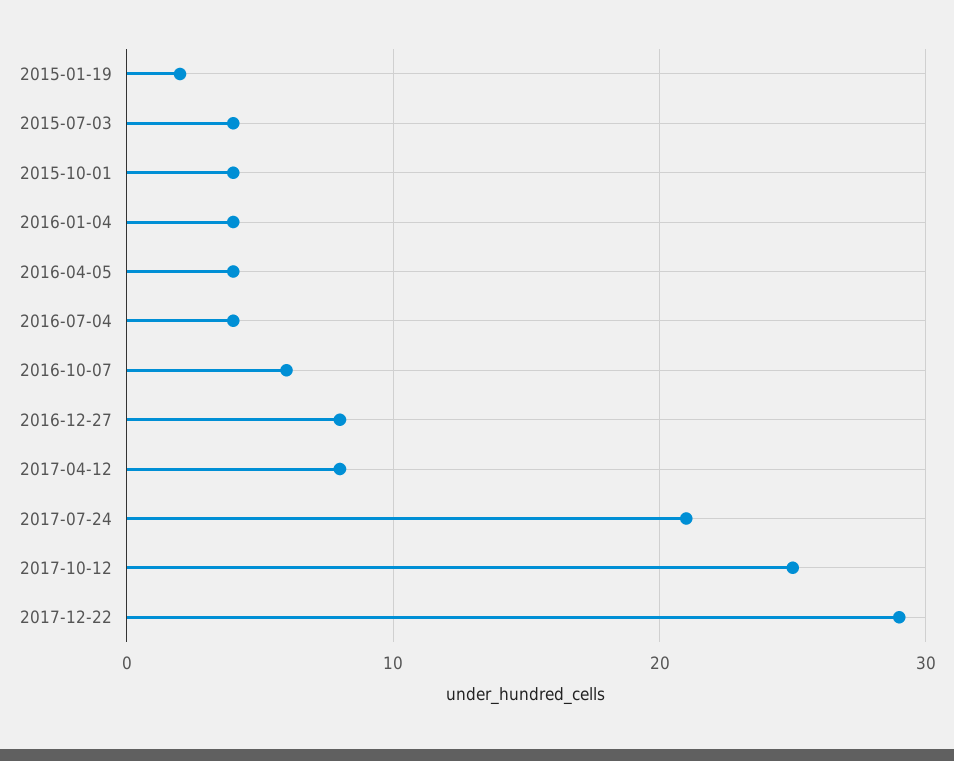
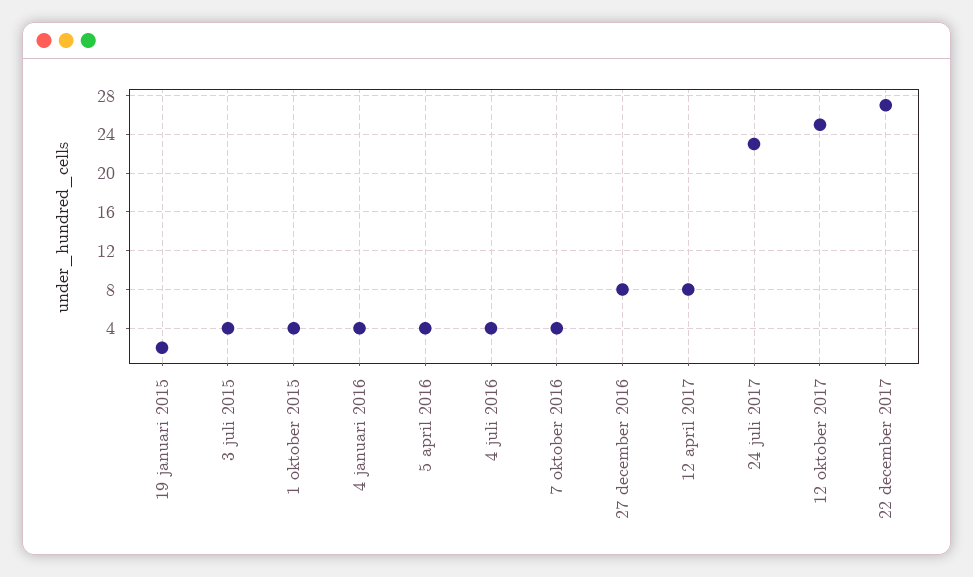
  {
    "2015-01-19": 2,
    "2015-07-03": 4,
    "2015-10-01": 4,
    "2016-01-04": 4,
    "2016-04-05": 4,
    "2016-07-04": 4,
-   "2016-10-07": 6,
+   "2016-10-07": 4,
    "2016-12-27": 8,
    "2017-04-12": 8,
-   "2017-07-24": 21,
+   "2017-07-24": 23,
    "2017-10-12": 25,
-   "2017-12-22": 29
+   "2017-12-22": 27
  }

